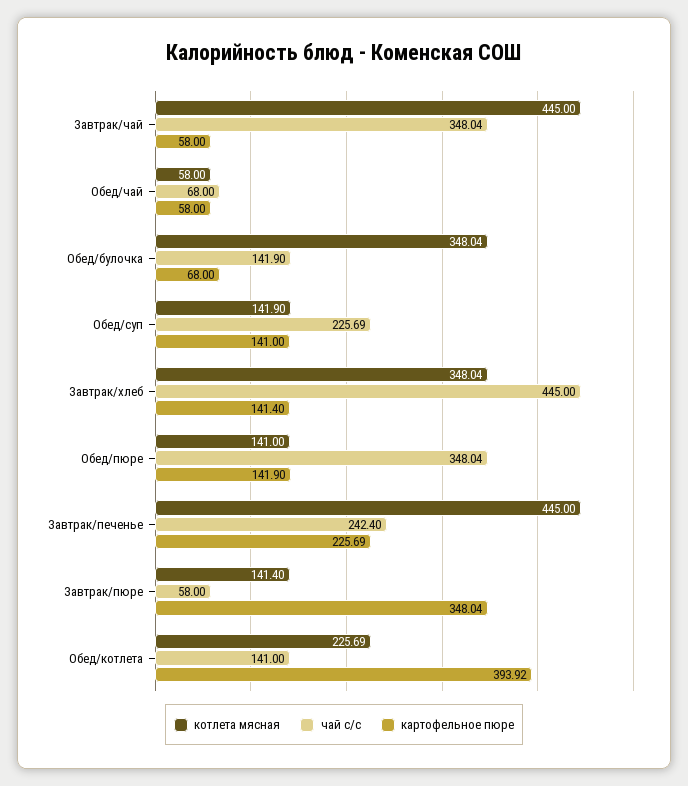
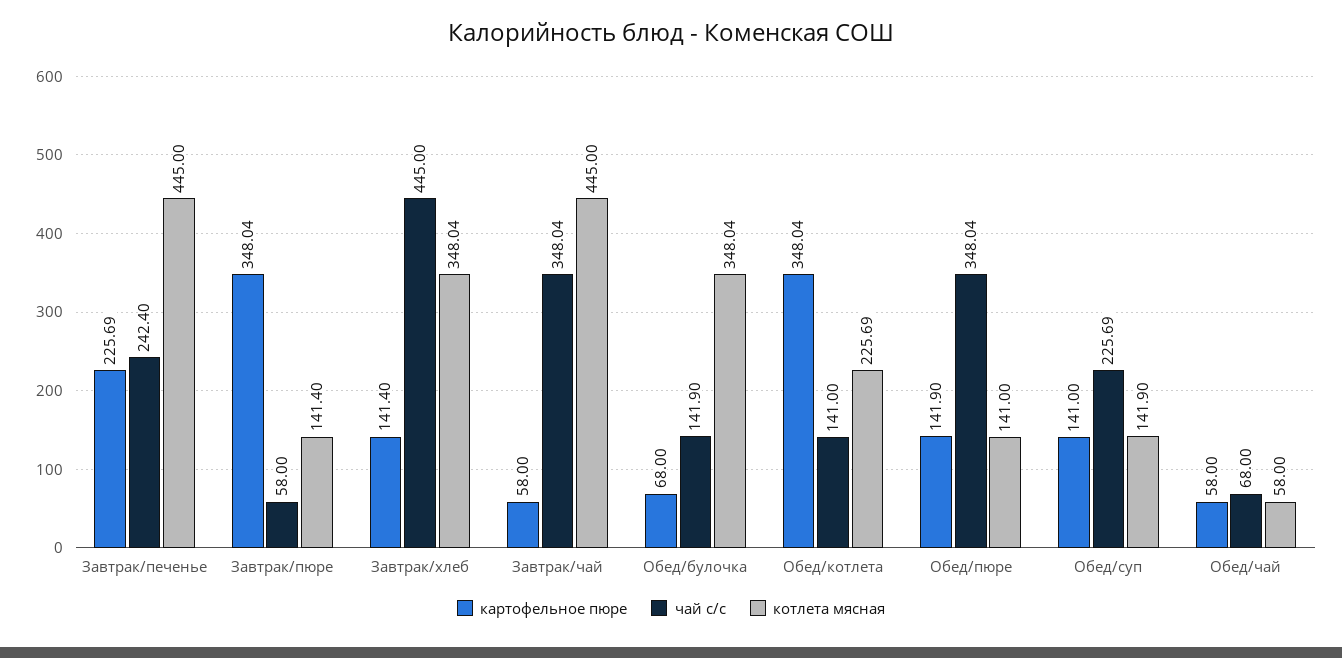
  {
    "котлета мясная": {
      "Завтрак/чай": 445,
      "Обед/чай": 58,
      "Обед/булочка": 348.04,
      "Обед/суп": 141.9,
      "Завтрак/хлеб": 348.04,
      "Обед/пюре": 141,
      "Завтрак/печенье": 445,
      "Завтрак/пюре": 141.4,
      "Обед/котлета": 225.69
    },
    "чай с/с": {
      "Завтрак/чай": 348.04,
      "Обед/чай": 68,
      "Обед/булочка": 141.9,
      "Обед/суп": 225.69,
      "Завтрак/хлеб": 445,
      "Обед/пюре": 348.04,
      "Завтрак/печенье": 242.4,
      "Завтрак/пюре": 58,
      "Обед/котлета": 141
    },
    "картофельное пюре": {
      "Завтрак/чай": 58,
      "Обед/чай": 58,
      "Обед/булочка": 68,
      "Обед/суп": 141,
      "Завтрак/хлеб": 141.4,
      "Обед/пюре": 141.9,
      "Завтрак/печенье": 225.69,
      "Завтрак/пюре": 348.04,
-     "Обед/котлета": 393.92
+     "Обед/котлета": 348.04
    }
  }

